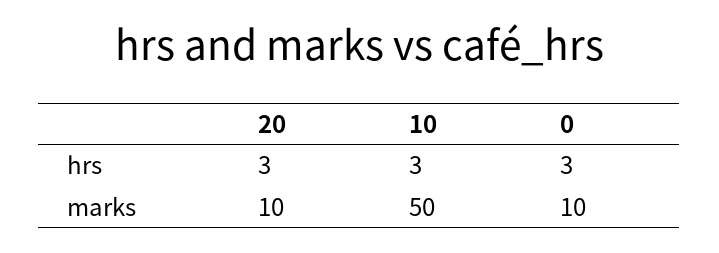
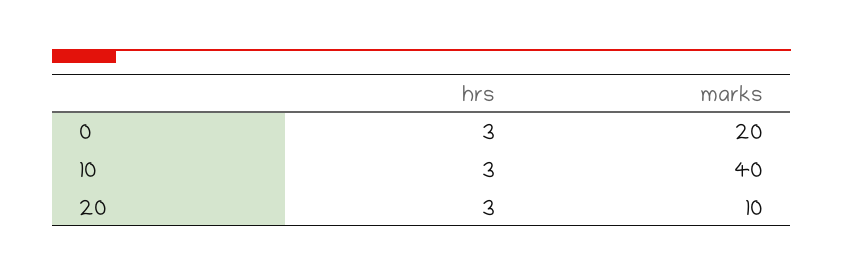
  {
    "20": {
      "hrs": 3,
      "marks": 10
    },
    "10": {
      "hrs": 3,
-     "marks": 50
+     "marks": 40
    },
    "0": {
      "hrs": 3,
-     "marks": 10
+     "marks": 20
    }
  }

